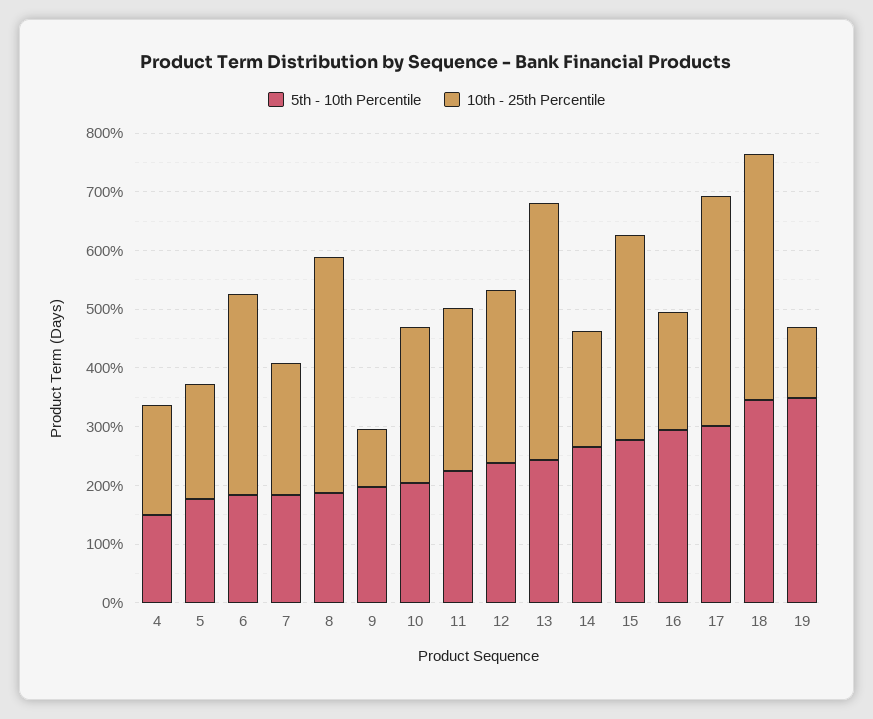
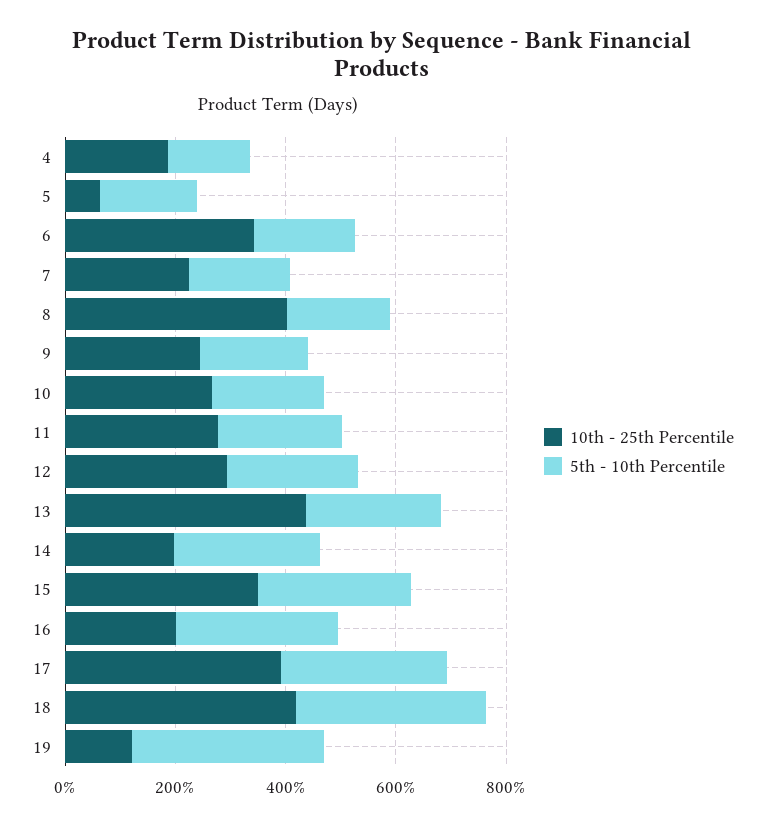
  {
    "5th - 10th Percentile": {
      "4": 140,
      "5": 180,
      "6": 180,
      "7": 180,
      "8": 180,
      "9": 200,
      "10": 200,
      "11": 220,
      "12": 240,
      "13": 240,
      "14": 260,
      "15": 280,
      "16": 300,
      "17": 300,
      "18": 340,
      "19": 340
    },
    "10th - 25th Percentile": {
      "4": 180,
-     "5": 200,
+     "5": 50,
      "6": 340,
      "7": 220,
      "8": 400,
-     "9": 100,
+     "9": 250,
      "10": 260,
      "11": 280,
      "12": 300,
      "13": 440,
      "14": 200,
      "15": 340,
      "16": 200,
      "17": 400,
      "18": 420,
      "19": 120
    }
  }

